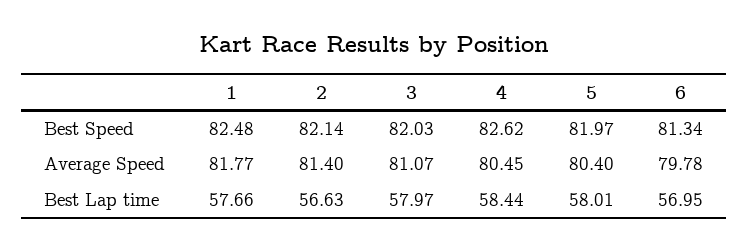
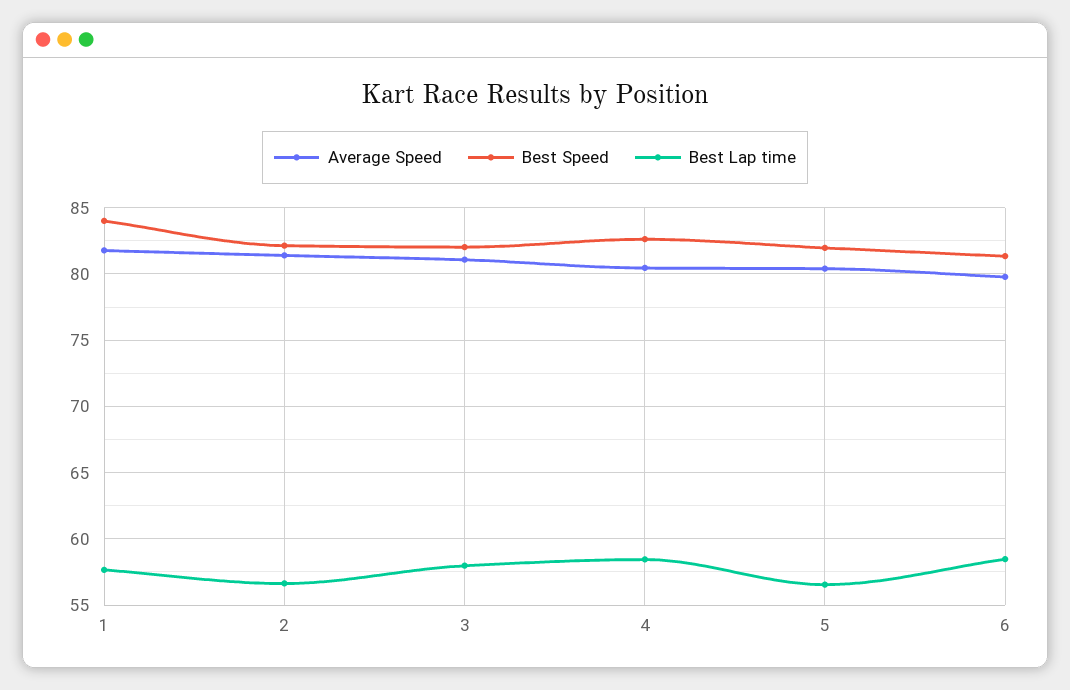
  {
    "Best Speed": {
-     "1": 82.48,
+     "1": 84,
      "2": 82.14,
      "3": 82.03,
      "4": 82.62,
      "5": 81.97,
      "6": 81.34
    },
    "Average Speed": {
      "1": 81.77,
      "2": 81.4,
      "3": 81.07,
      "4": 80.45,
      "5": 80.4,
      "6": 79.78
    },
    "Best Lap time": {
      "1": 57.66,
      "2": 56.63,
      "3": 57.97,
      "4": 58.44,
-     "5": 58.01,
+     "5": 56.5,
-     "6": 56.95
+     "6": 58.5
    }
  }

